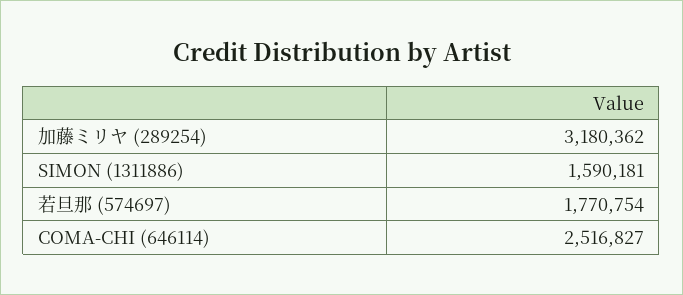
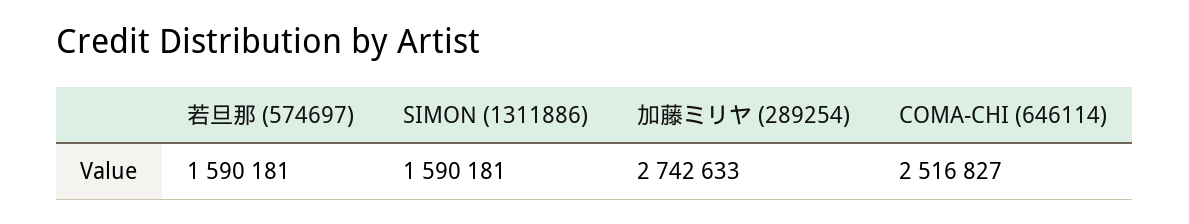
  {
-   "加藤ミリヤ (289254)": 3180362,
+   "加藤ミリヤ (289254)": 2742633,
    "SIMON (1311886)": 1590181,
-   "若旦那 (574697)": 1770754,
+   "若旦那 (574697)": 1590181,
    "COMA-CHI (646114)": 2516827
  }

